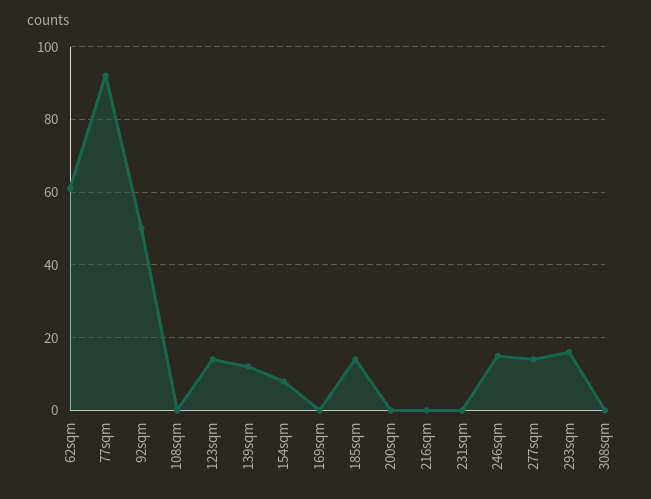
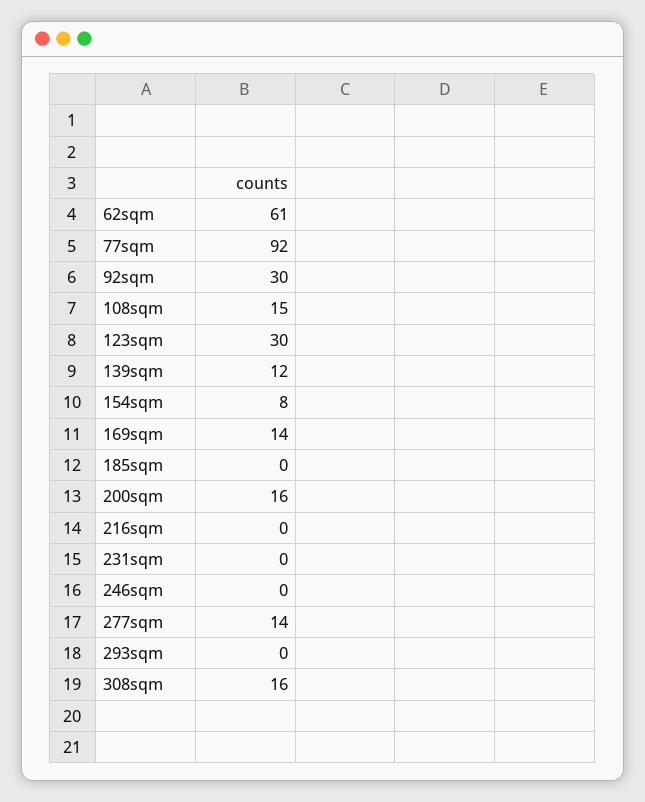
  {
    "62sqm": 61,
    "77sqm": 92,
-   "92sqm": 50,
+   "92sqm": 30,
-   "108sqm": 0,
+   "108sqm": 15,
-   "123sqm": 15,
+   "123sqm": 30,
    "139sqm": 12,
    "154sqm": 8,
-   "169sqm": 0,
+   "169sqm": 14,
-   "185sqm": 15,
+   "185sqm": 0,
-   "200sqm": 0,
+   "200sqm": 16,
    "216sqm": 0,
    "231sqm": 0,
-   "246sqm": 15,
+   "246sqm": 0,
    "277sqm": 14,
-   "293sqm": 15,
+   "293sqm": 0,
-   "308sqm": 0
+   "308sqm": 16
  }

